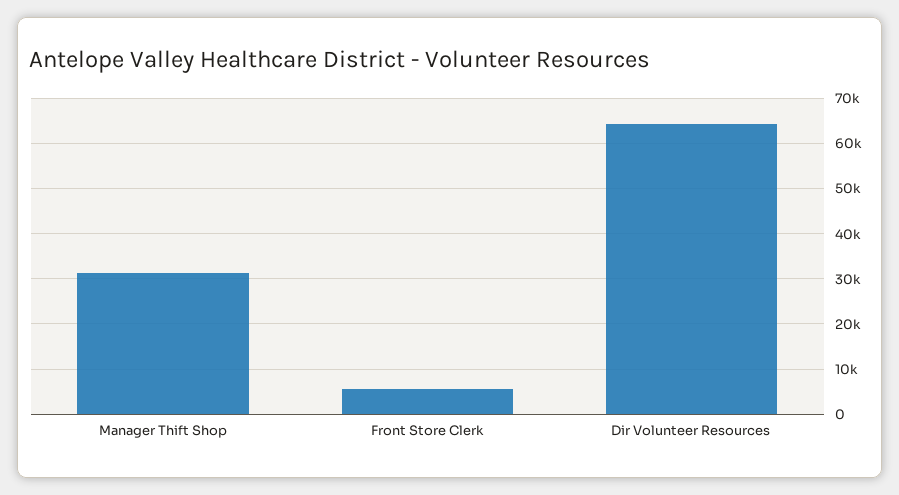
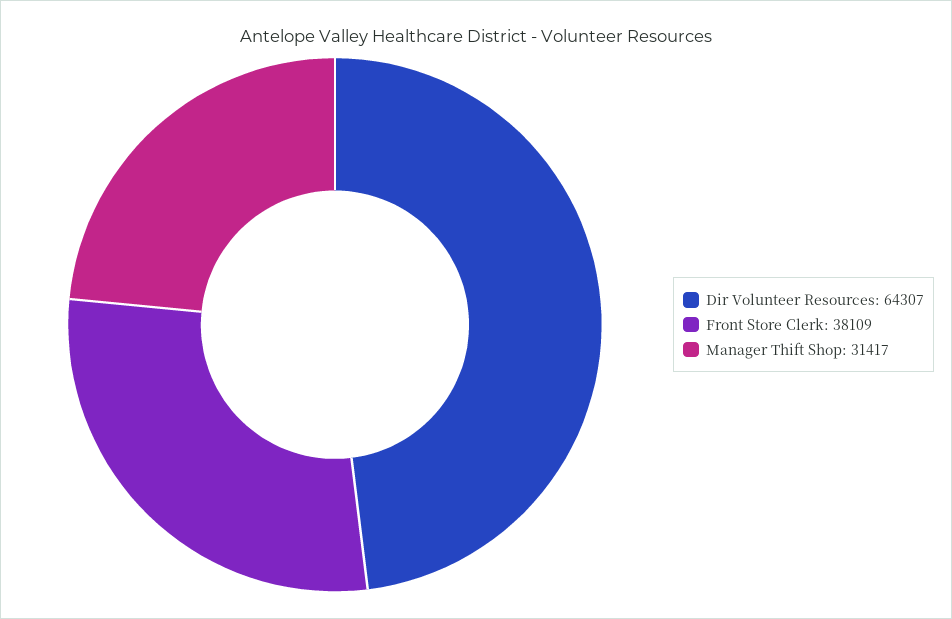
  {
    "Manager Thift Shop": 31417,
-   "Front Store Clerk": 6000,
+   "Front Store Clerk": 38109,
    "Dir Volunteer Resources": 64307
  }

